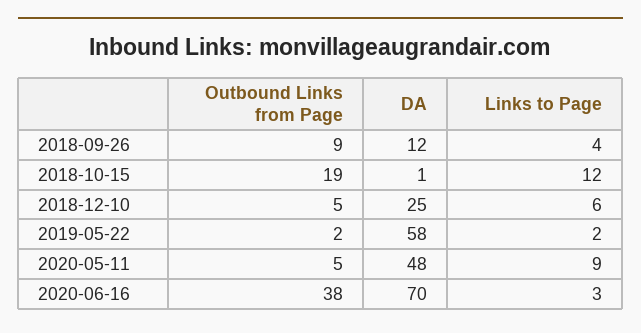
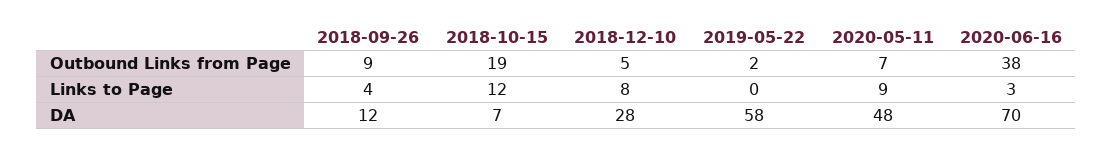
  {
    "Outbound Links from Page": {
      "2018-09-26": 9,
      "2018-10-15": 19,
      "2018-12-10": 5,
      "2019-05-22": 2,
-     "2020-05-11": 5,
+     "2020-05-11": 7,
      "2020-06-16": 38
    },
    "DA": {
      "2018-09-26": 12,
-     "2018-10-15": 1,
+     "2018-10-15": 7,
-     "2018-12-10": 25,
+     "2018-12-10": 28,
      "2019-05-22": 58,
      "2020-05-11": 48,
      "2020-06-16": 70
    },
    "Links to Page": {
      "2018-09-26": 4,
      "2018-10-15": 12,
-     "2018-12-10": 6,
+     "2018-12-10": 8,
-     "2019-05-22": 2,
+     "2019-05-22": 0,
      "2020-05-11": 9,
      "2020-06-16": 3
    }
  }

